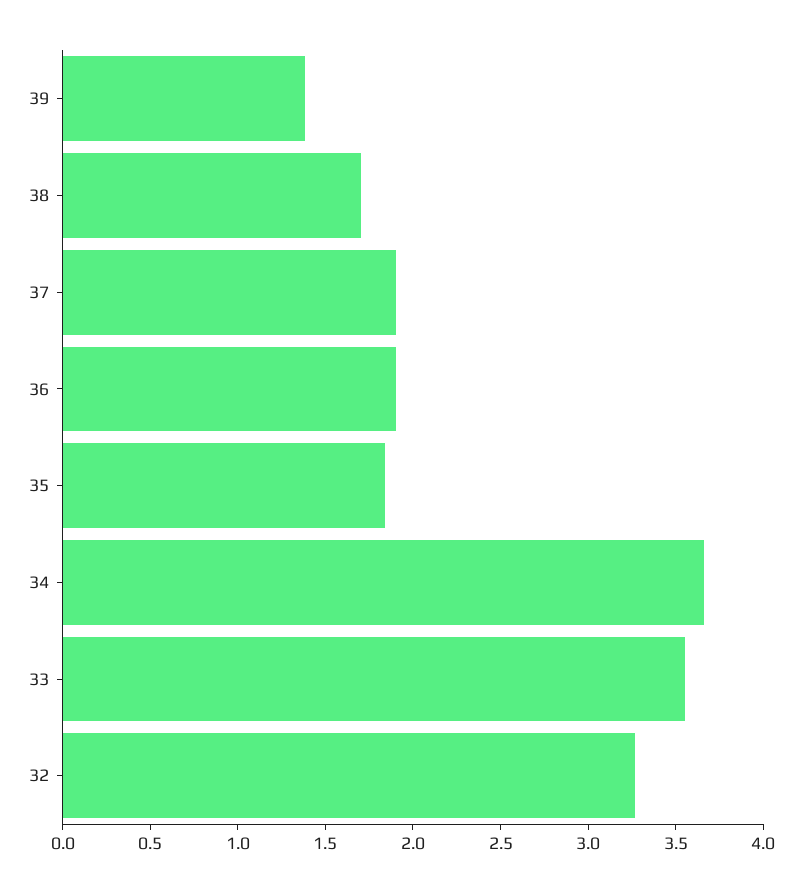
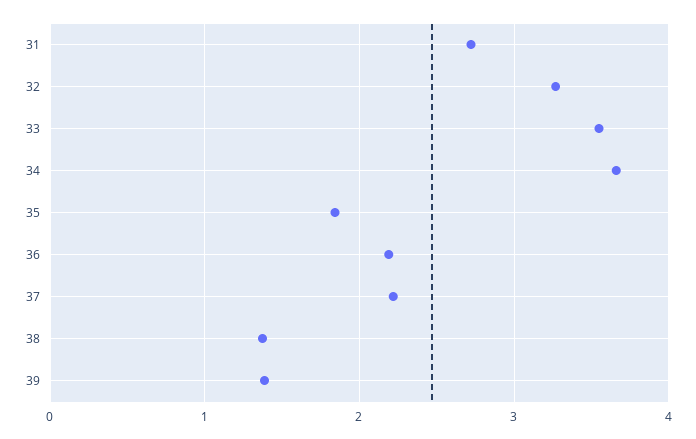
  {
    "39": 1.4,
-   "38": 1.7,
+   "38": 1.4,
-   "37": 1.9,
+   "37": 2.2,
-   "36": 1.9,
+   "36": 2.2,
    "35": 1.8,
    "34": 3.7,
    "33": 3.6,
-   "32": 3.3
+   "32": 3.3,
+   "31": 2.7
  }

